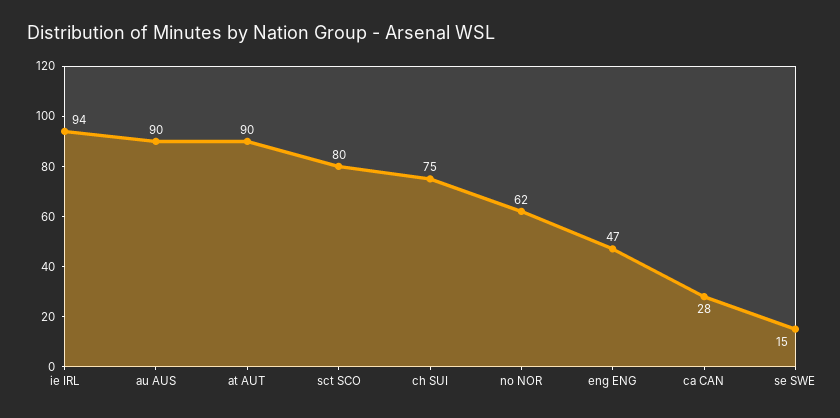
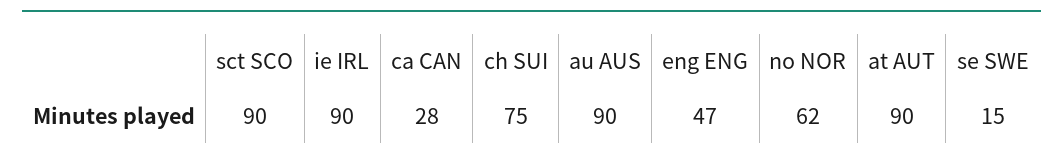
  {
-   "ie IRL": 94,
+   "ie IRL": 90,
    "au AUS": 90,
    "at AUT": 90,
-   "sct SCO": 80,
+   "sct SCO": 90,
    "ch SUI": 75,
    "no NOR": 62,
    "eng ENG": 47,
    "ca CAN": 28,
    "se SWE": 15
  }

